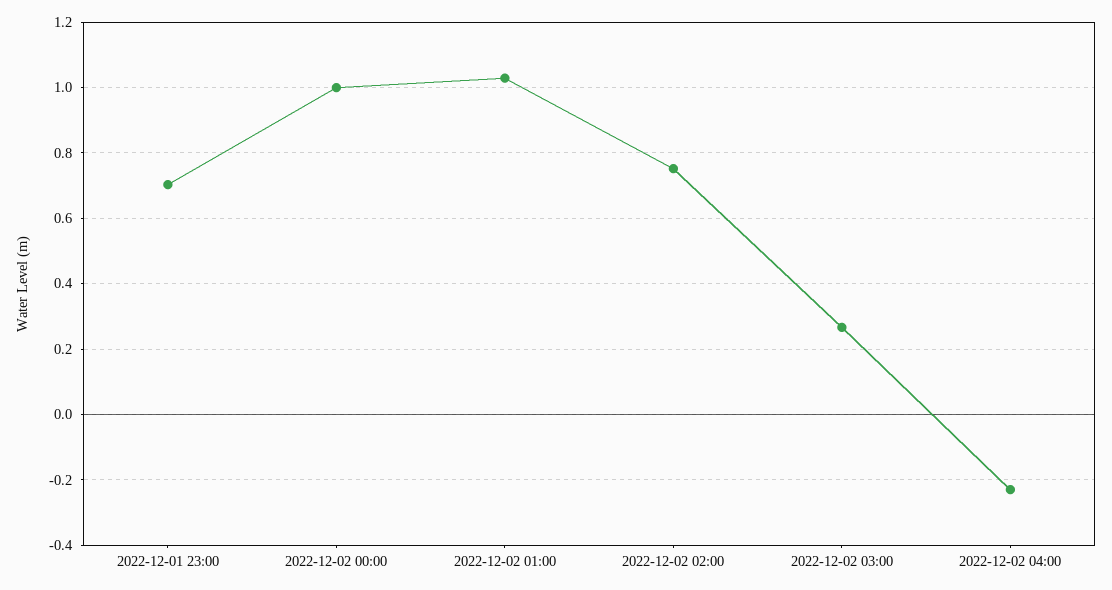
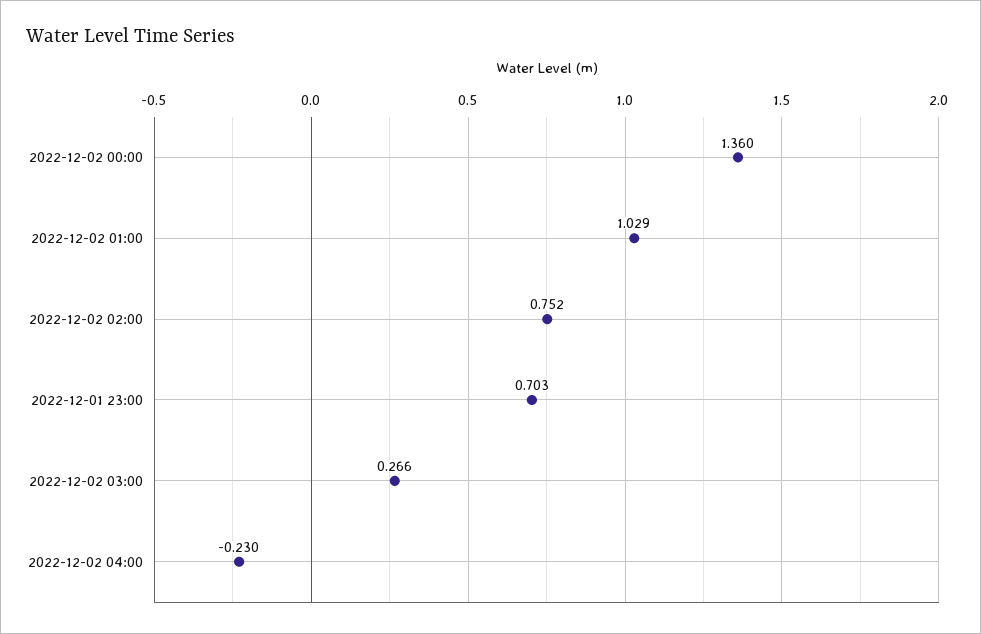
  {
    "2022-12-01 23:00": 0.703,
-   "2022-12-02 00:00": 1,
+   "2022-12-02 00:00": 1.36,
    "2022-12-02 01:00": 1.029,
    "2022-12-02 02:00": 0.752,
    "2022-12-02 03:00": 0.266,
    "2022-12-02 04:00": -0.23
  }

